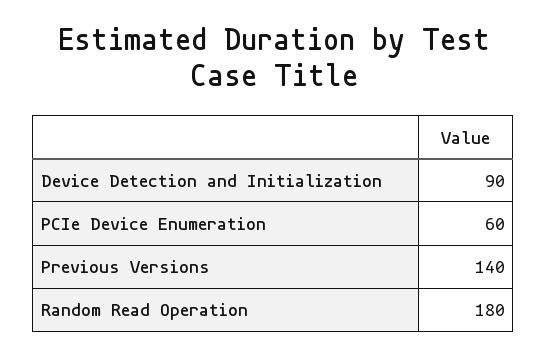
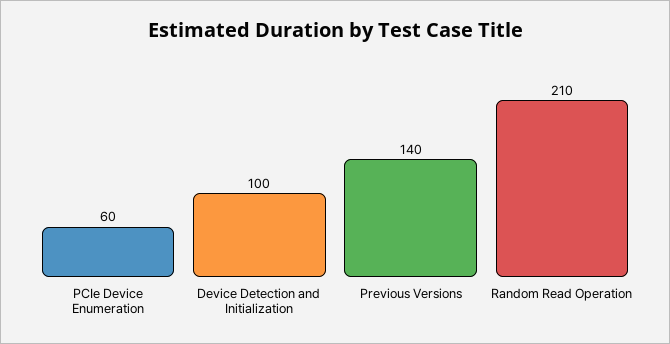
  {
-   "Device Detection and Initialization": 90,
+   "Device Detection and Initialization": 100,
    "PCIe Device Enumeration": 60,
    "Previous Versions": 140,
-   "Random Read Operation": 180
+   "Random Read Operation": 210
  }

